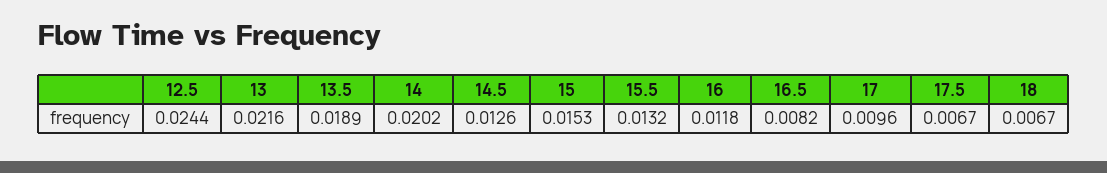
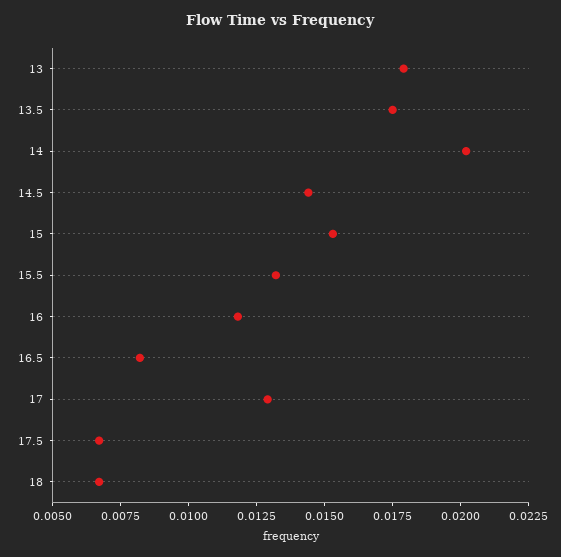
  {
-   "12.5": 0.0244,
-   "13": 0.0216,
+   "13": 0.018,
-   "13.5": 0.0189,
+   "13.5": 0.0175,
    "14": 0.0202,
-   "14.5": 0.0126,
+   "14.5": 0.0145,
    "15": 0.0153,
    "15.5": 0.0132,
    "16": 0.0118,
    "16.5": 0.0082,
-   "17": 0.0096,
+   "17": 0.013,
    "17.5": 0.0067,
    "18": 0.0067
  }

